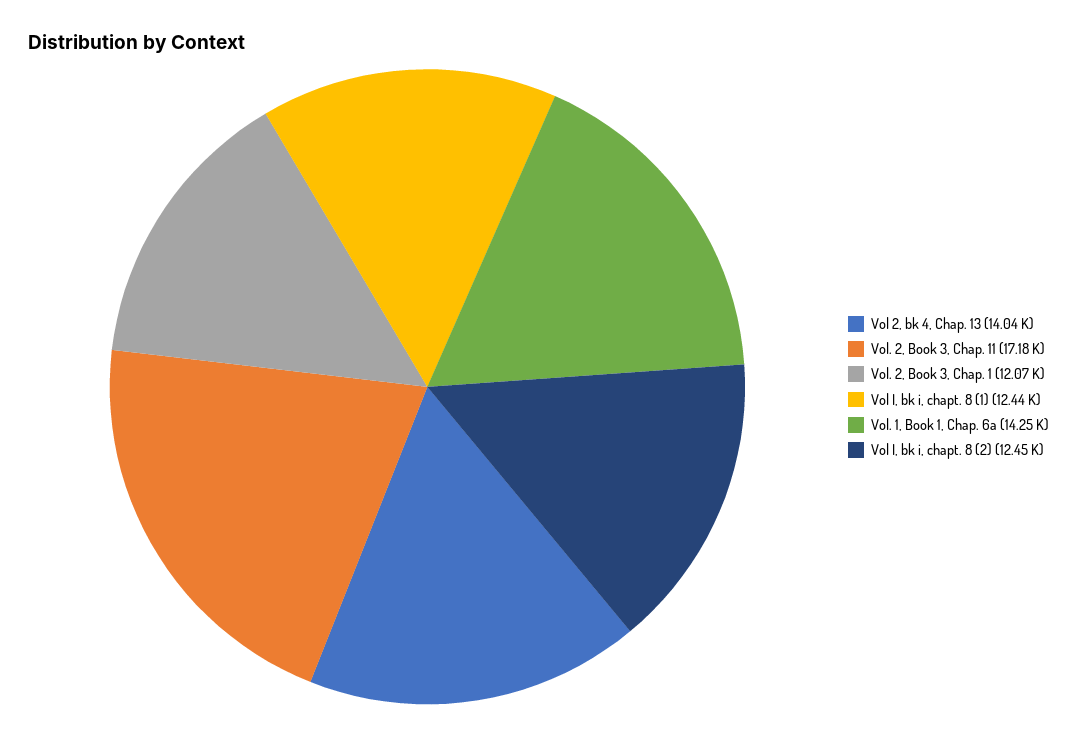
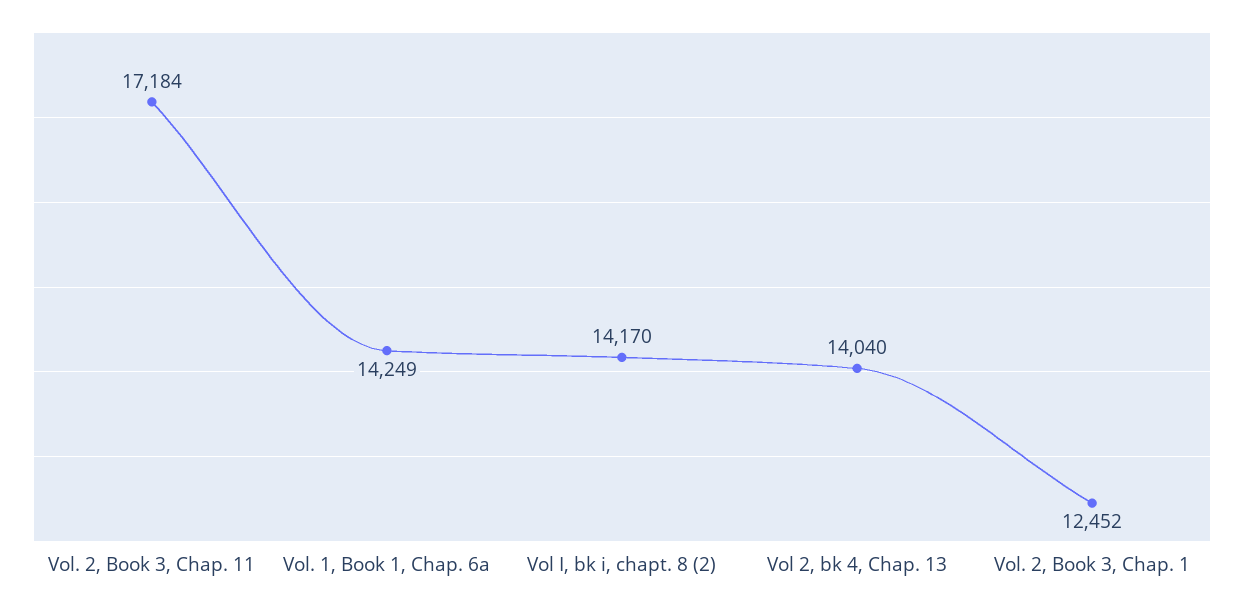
  {
    "Vol 2, bk 4, Chap. 13": 14040,
    "Vol. 2, Book 3, Chap. 11": 17184,
-   "Vol. 2, Book 3, Chap. 1": 12070,
+   "Vol. 2, Book 3, Chap. 1": 12452,
-   "Vol I, bk i, chapt. 8 (1)": 12440,
    "Vol. 1, Book 1, Chap. 6a": 14249,
-   "Vol I, bk i, chapt. 8 (2)": 12450
+   "Vol I, bk i, chapt. 8 (2)": 14170
  }

